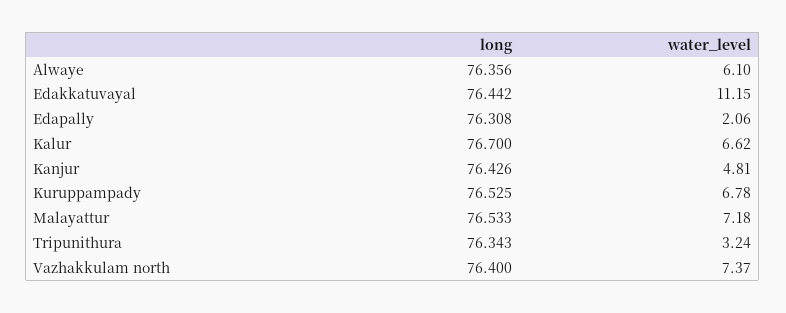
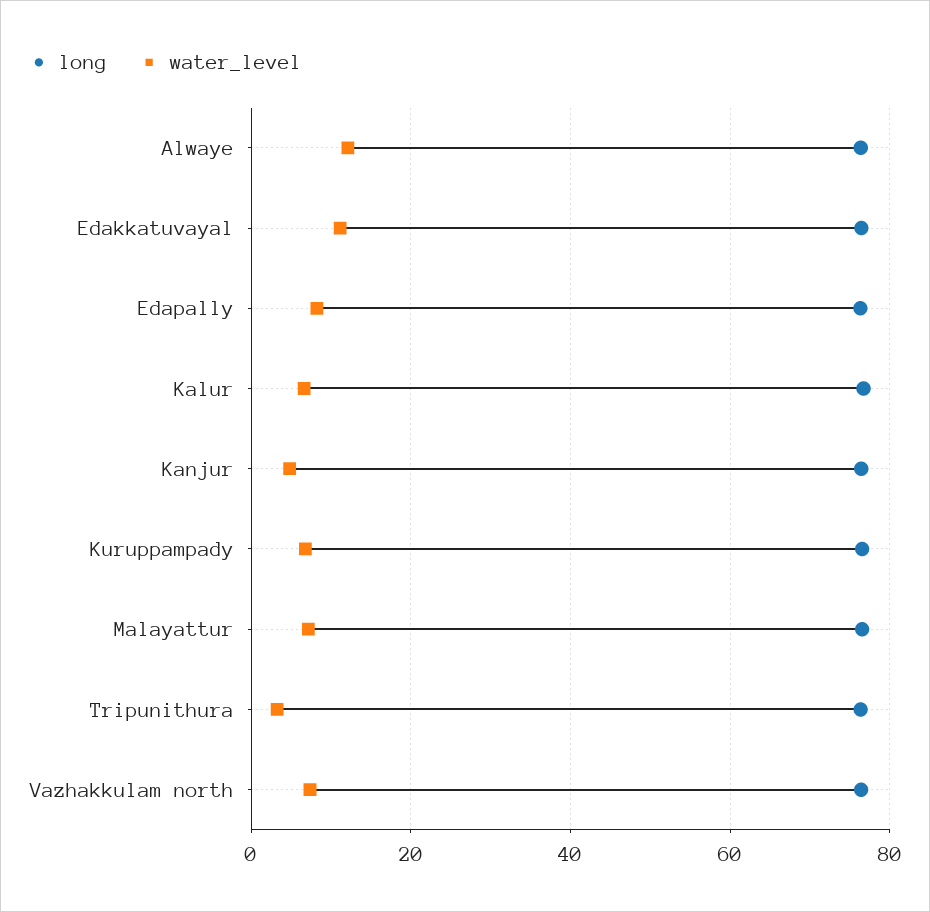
  {
    "long": {
      "Alwaye": 76.356,
      "Edakkatuvayal": 76.442,
      "Edapally": 76.308,
      "Kalur": 76.7,
      "Kanjur": 76.426,
      "Kuruppampady": 76.525,
      "Malayattur": 76.533,
      "Tripunithura": 76.343,
      "Vazhakkulam north": 76.4
    },
    "water_level": {
-     "Alwaye": 6.1,
+     "Alwaye": 12,
      "Edakkatuvayal": 11.15,
-     "Edapally": 2.06,
+     "Edapally": 8,
      "Kalur": 6.62,
      "Kanjur": 4.81,
      "Kuruppampady": 6.78,
      "Malayattur": 7.18,
      "Tripunithura": 3.24,
      "Vazhakkulam north": 7.37
    }
  }

